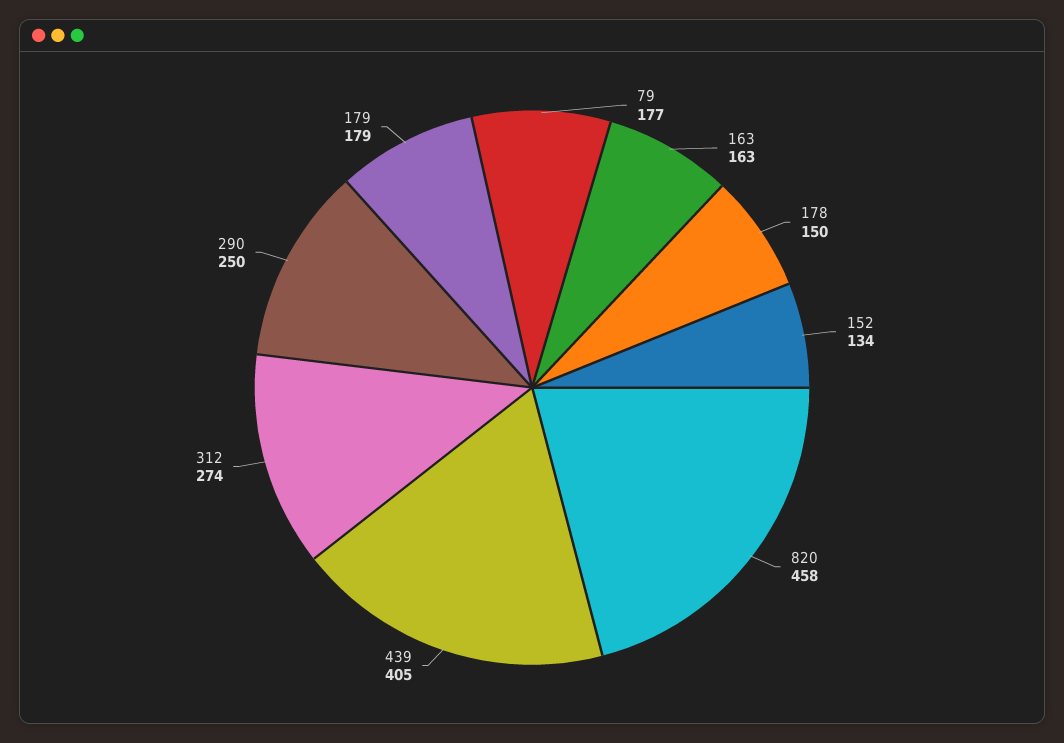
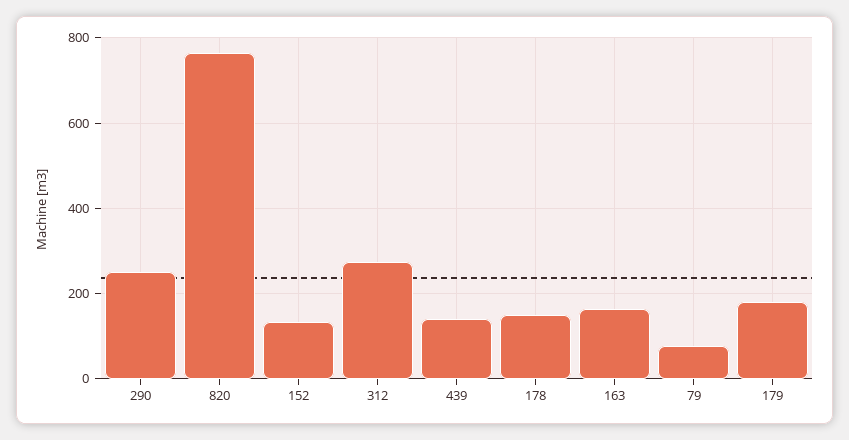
  {
-   "79": 177,
+   "79": 80,
    "163": 163,
    "178": 150,
    "152": 134,
-   "820": 458,
+   "820": 760,
-   "439": 405,
+   "439": 140,
    "312": 274,
    "290": 250,
    "179": 179
  }

